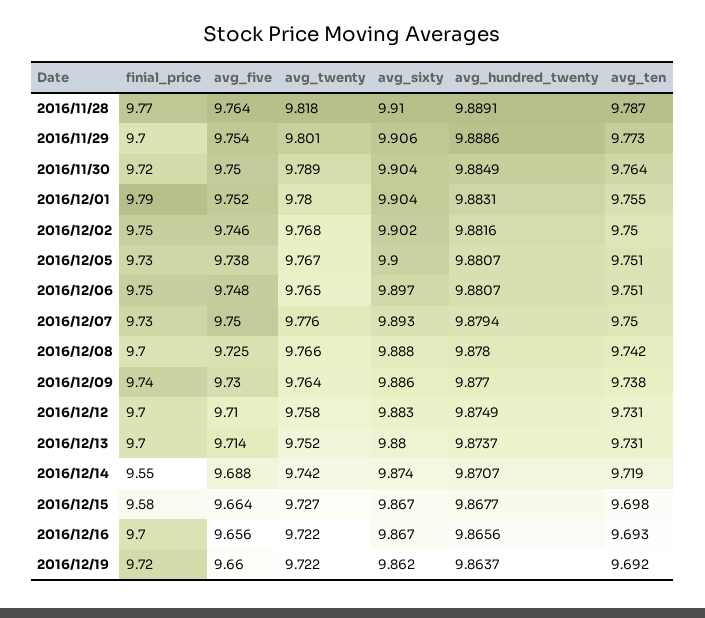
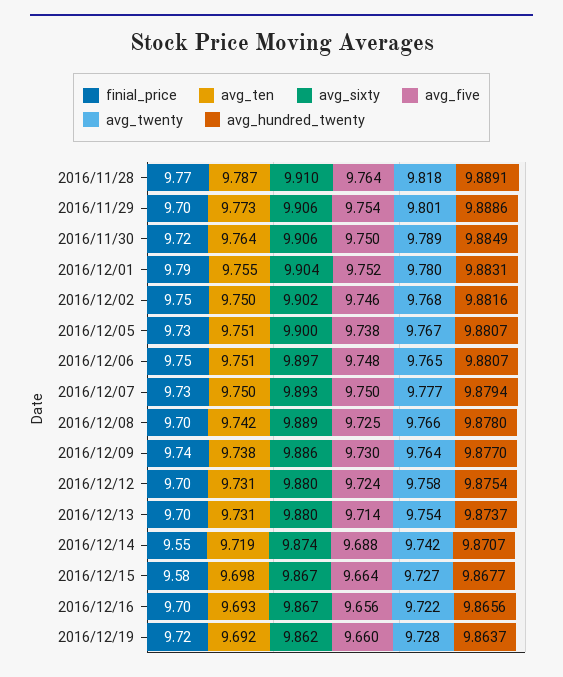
  {
    "finial_price": {
      "2016/11/28": 9.77,
      "2016/11/29": 9.7,
      "2016/11/30": 9.72,
      "2016/12/01": 9.79,
      "2016/12/02": 9.75,
      "2016/12/05": 9.73,
      "2016/12/06": 9.75,
      "2016/12/07": 9.73,
      "2016/12/08": 9.7,
      "2016/12/09": 9.74,
      "2016/12/12": 9.7,
      "2016/12/13": 9.7,
      "2016/12/14": 9.55,
      "2016/12/15": 9.58,
      "2016/12/16": 9.7,
      "2016/12/19": 9.72
    },
    "avg_five": {
      "2016/11/28": 9.764,
      "2016/11/29": 9.754,
      "2016/11/30": 9.75,
      "2016/12/01": 9.752,
      "2016/12/02": 9.746,
      "2016/12/05": 9.738,
      "2016/12/06": 9.748,
      "2016/12/07": 9.75,
      "2016/12/08": 9.725,
      "2016/12/09": 9.73,
-     "2016/12/12": 9.71,
+     "2016/12/12": 9.724,
      "2016/12/13": 9.714,
      "2016/12/14": 9.688,
      "2016/12/15": 9.664,
      "2016/12/16": 9.656,
      "2016/12/19": 9.66
    },
    "avg_twenty": {
      "2016/11/28": 9.818,
      "2016/11/29": 9.801,
      "2016/11/30": 9.789,
      "2016/12/01": 9.78,
      "2016/12/02": 9.768,
      "2016/12/05": 9.767,
      "2016/12/06": 9.765,
-     "2016/12/07": 9.776,
+     "2016/12/07": 9.777,
      "2016/12/08": 9.766,
      "2016/12/09": 9.764,
      "2016/12/12": 9.758,
-     "2016/12/13": 9.752,
+     "2016/12/13": 9.754,
      "2016/12/14": 9.742,
      "2016/12/15": 9.727,
      "2016/12/16": 9.722,
-     "2016/12/19": 9.722
+     "2016/12/19": 9.728
    },
    "avg_sixty": {
      "2016/11/28": 9.91,
      "2016/11/29": 9.906,
-     "2016/11/30": 9.904,
+     "2016/11/30": 9.906,
      "2016/12/01": 9.904,
      "2016/12/02": 9.902,
      "2016/12/05": 9.9,
      "2016/12/06": 9.897,
      "2016/12/07": 9.893,
-     "2016/12/08": 9.888,
+     "2016/12/08": 9.889,
      "2016/12/09": 9.886,
-     "2016/12/12": 9.883,
+     "2016/12/12": 9.88,
      "2016/12/13": 9.88,
      "2016/12/14": 9.874,
      "2016/12/15": 9.867,
      "2016/12/16": 9.867,
      "2016/12/19": 9.862
    },
    "avg_hundred_twenty": {
      "2016/11/28": 9.8891,
      "2016/11/29": 9.8886,
      "2016/11/30": 9.8849,
      "2016/12/01": 9.8831,
      "2016/12/02": 9.8816,
      "2016/12/05": 9.8807,
      "2016/12/06": 9.8807,
      "2016/12/07": 9.8794,
      "2016/12/08": 9.878,
      "2016/12/09": 9.877,
-     "2016/12/12": 9.8749,
+     "2016/12/12": 9.8754,
      "2016/12/13": 9.8737,
      "2016/12/14": 9.8707,
      "2016/12/15": 9.8677,
      "2016/12/16": 9.8656,
      "2016/12/19": 9.8637
    },
    "avg_ten": {
      "2016/11/28": 9.787,
      "2016/11/29": 9.773,
      "2016/11/30": 9.764,
      "2016/12/01": 9.755,
      "2016/12/02": 9.75,
      "2016/12/05": 9.751,
      "2016/12/06": 9.751,
      "2016/12/07": 9.75,
      "2016/12/08": 9.742,
      "2016/12/09": 9.738,
      "2016/12/12": 9.731,
      "2016/12/13": 9.731,
      "2016/12/14": 9.719,
      "2016/12/15": 9.698,
      "2016/12/16": 9.693,
      "2016/12/19": 9.692
    }
  }

